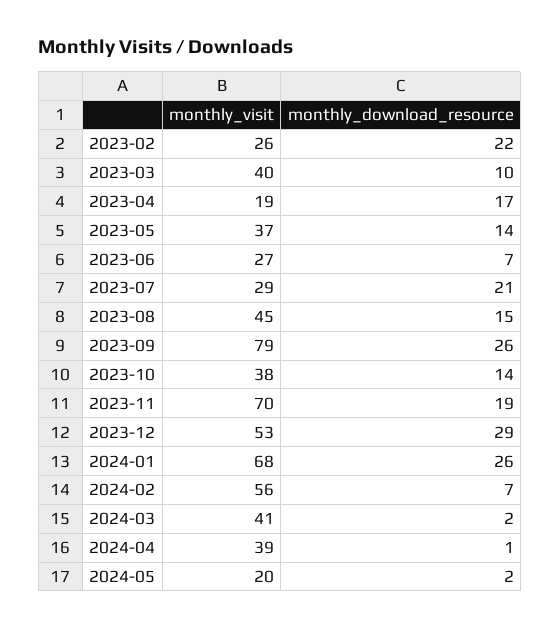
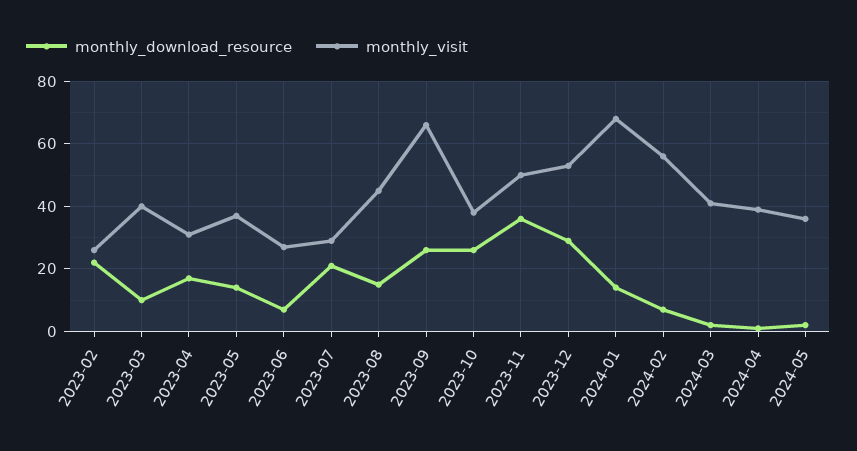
  {
    "monthly_visit": {
      "2023-02": 26,
      "2023-03": 40,
-     "2023-04": 19,
+     "2023-04": 30,
      "2023-05": 37,
      "2023-06": 27,
      "2023-07": 29,
      "2023-08": 45,
-     "2023-09": 79,
+     "2023-09": 65,
      "2023-10": 38,
-     "2023-11": 70,
+     "2023-11": 50,
      "2023-12": 53,
      "2024-01": 68,
      "2024-02": 56,
      "2024-03": 41,
      "2024-04": 39,
-     "2024-05": 20
+     "2024-05": 35
    },
    "monthly_download_resource": {
      "2023-02": 22,
      "2023-03": 10,
      "2023-04": 17,
      "2023-05": 14,
      "2023-06": 7,
      "2023-07": 21,
      "2023-08": 15,
      "2023-09": 26,
-     "2023-10": 14,
+     "2023-10": 25,
-     "2023-11": 19,
+     "2023-11": 35,
      "2023-12": 29,
-     "2024-01": 26,
+     "2024-01": 15,
      "2024-02": 7,
      "2024-03": 2,
      "2024-04": 1,
      "2024-05": 2
    }
  }

